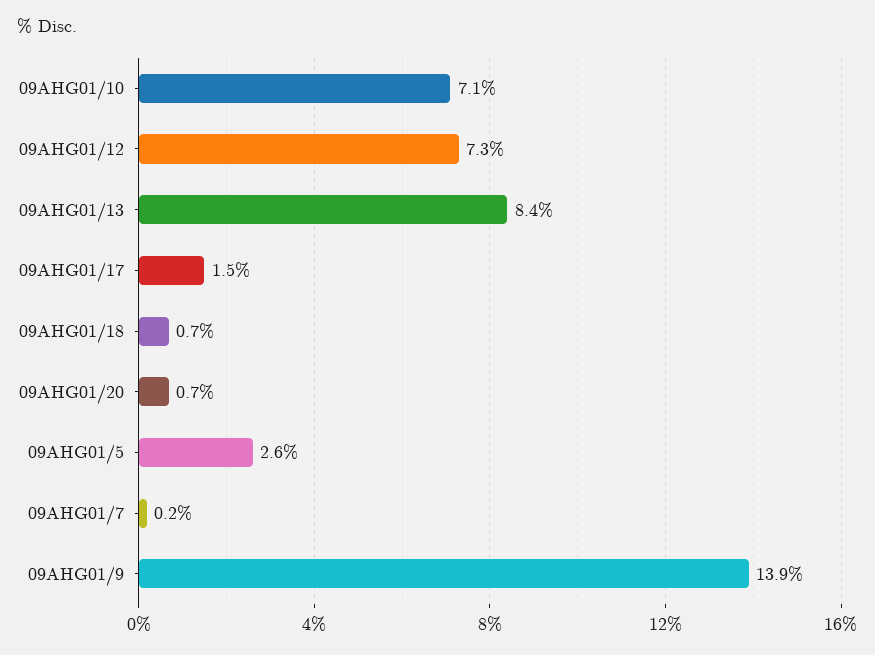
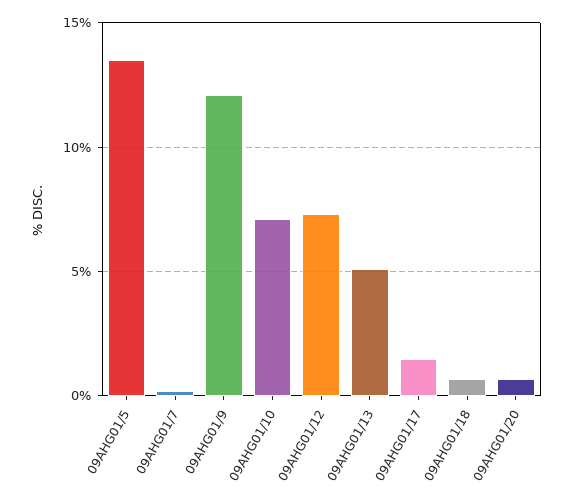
  {
    "09AHG01/10": 7.1,
    "09AHG01/12": 7.3,
-   "09AHG01/13": 8.4,
+   "09AHG01/13": 5,
    "09AHG01/17": 1.5,
    "09AHG01/18": 0.7,
    "09AHG01/20": 0.7,
-   "09AHG01/5": 2.6,
+   "09AHG01/5": 13.5,
    "09AHG01/7": 0.2,
-   "09AHG01/9": 13.9
+   "09AHG01/9": 12
  }

